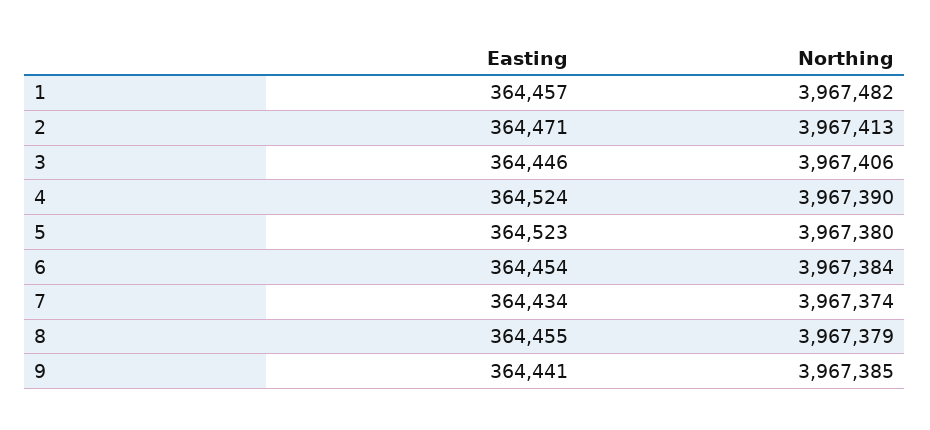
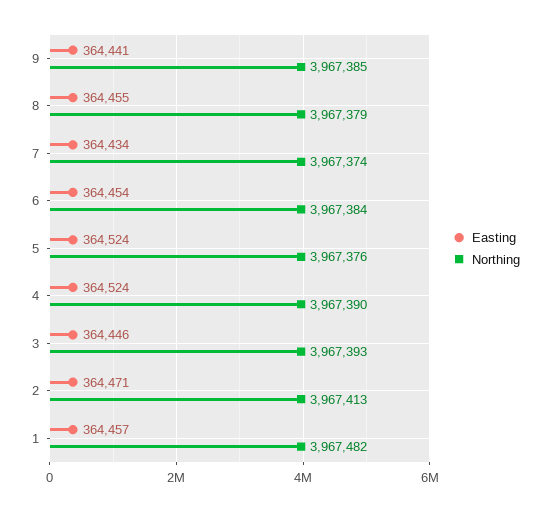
  {
    "Easting": {
      "1": 364457,
      "2": 364471,
      "3": 364446,
      "4": 364524,
-     "5": 364523,
+     "5": 364524,
      "6": 364454,
      "7": 364434,
      "8": 364455,
      "9": 364441
    },
    "Northing": {
      "1": 3967482,
      "2": 3967413,
-     "3": 3967406,
+     "3": 3967393,
      "4": 3967390,
-     "5": 3967380,
+     "5": 3967376,
      "6": 3967384,
      "7": 3967374,
      "8": 3967379,
      "9": 3967385
    }
  }

